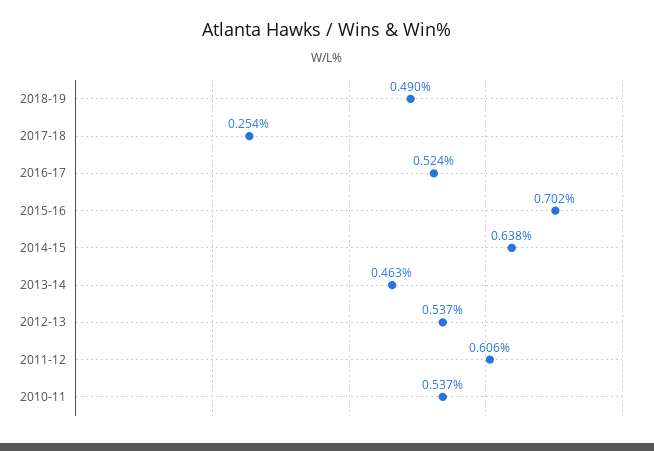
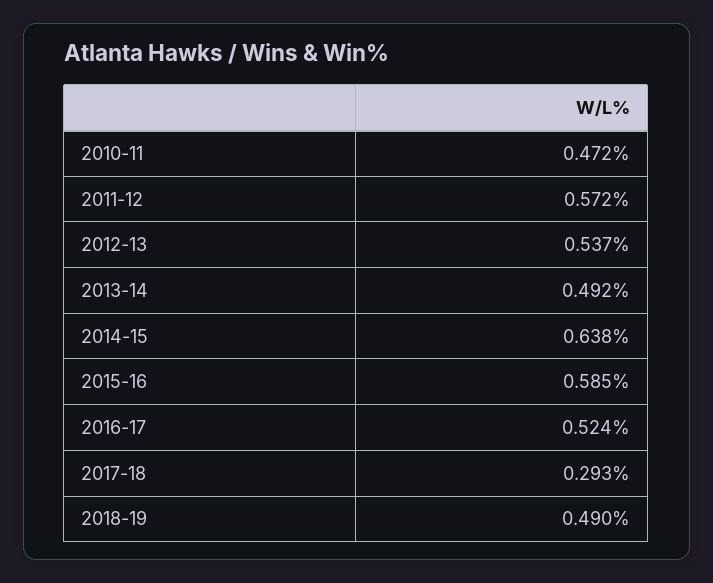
  {
    "2018-19": 0.49,
-   "2017-18": 0.254,
+   "2017-18": 0.293,
    "2016-17": 0.524,
-   "2015-16": 0.702,
+   "2015-16": 0.585,
    "2014-15": 0.638,
-   "2013-14": 0.463,
+   "2013-14": 0.492,
    "2012-13": 0.537,
-   "2011-12": 0.606,
+   "2011-12": 0.572,
-   "2010-11": 0.537
+   "2010-11": 0.472
  }

